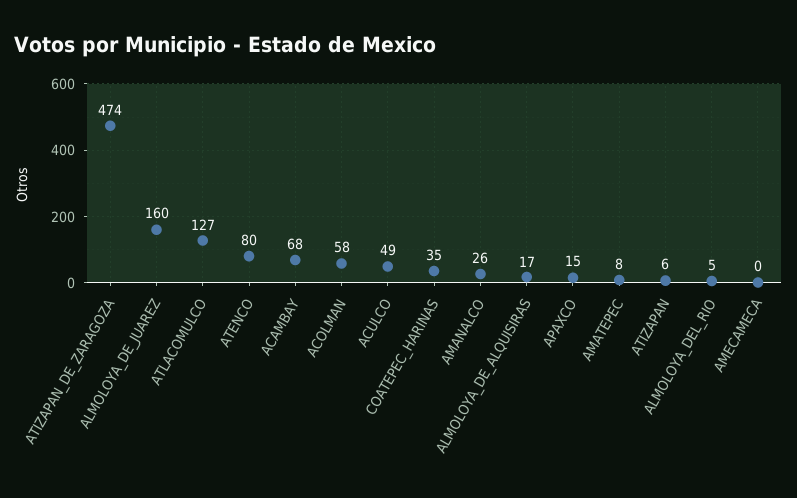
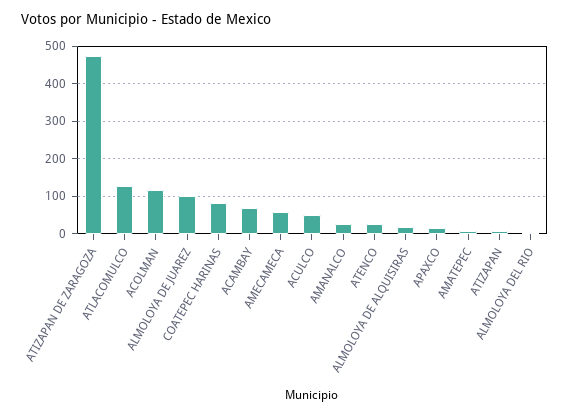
  {
    "ATIZAPAN_DE_ZARAGOZA": 474,
-   "ALMOLOYA_DE_JUAREZ": 160,
+   "ALMOLOYA_DE_JUAREZ": 100,
    "ATLACOMULCO": 127,
-   "ATENCO": 80,
+   "ATENCO": 20,
    "ACAMBAY": 68,
-   "ACOLMAN": 58,
+   "ACOLMAN": 120,
    "ACULCO": 49,
-   "COATEPEC_HARINAS": 35,
+   "COATEPEC_HARINAS": 80,
    "AMANALCO": 26,
    "ALMOLOYA_DE_ALQUISIRAS": 17,
    "APAXCO": 15,
    "AMATEPEC": 8,
    "ATIZAPAN": 6,
    "ALMOLOYA_DEL_RIO": 5,
-   "AMECAMECA": 0
+   "AMECAMECA": 60
  }

